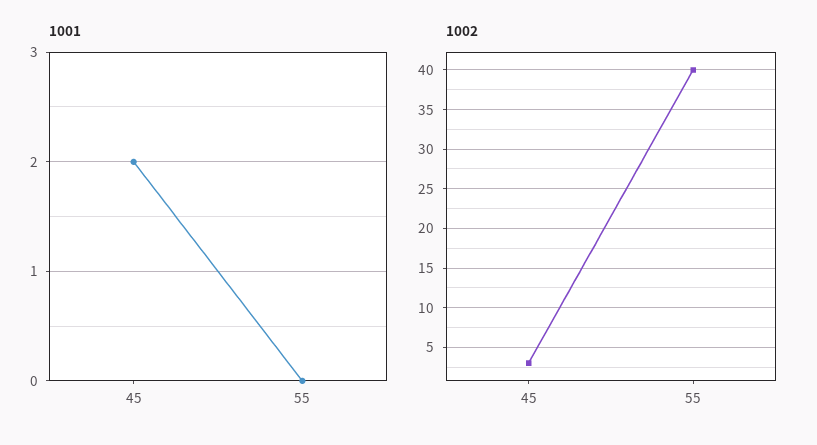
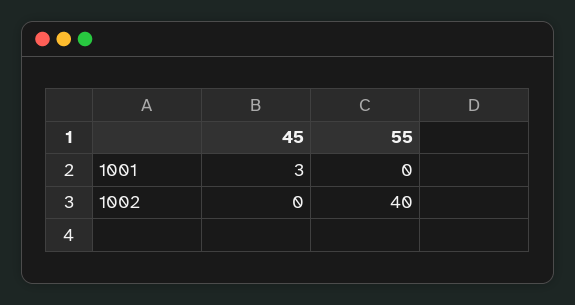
  {
    "1001": {
-     "45": 2,
+     "45": 3,
      "55": 0
    },
    "1002": {
-     "45": 3,
+     "45": 0,
      "55": 40
    }
  }

